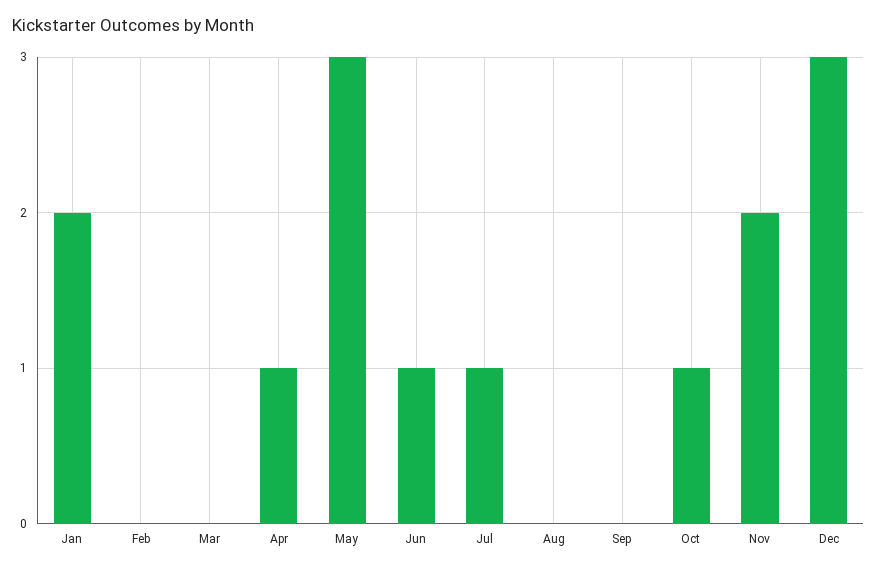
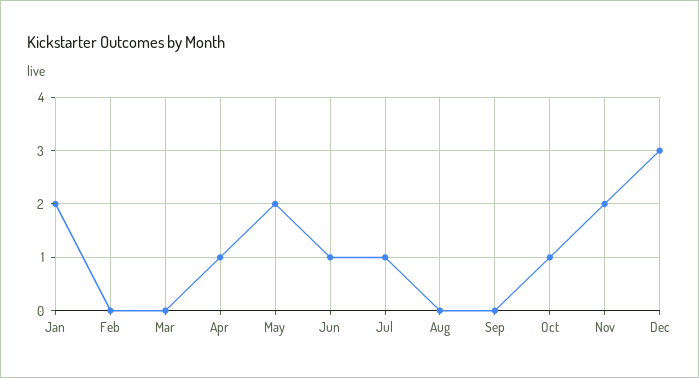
  {
    "Jan": 2,
    "Feb": 0,
    "Mar": 0,
    "Apr": 1,
-   "May": 3,
+   "May": 2,
    "Jun": 1,
    "Jul": 1,
    "Aug": 0,
    "Sep": 0,
    "Oct": 1,
    "Nov": 2,
    "Dec": 3
  }

